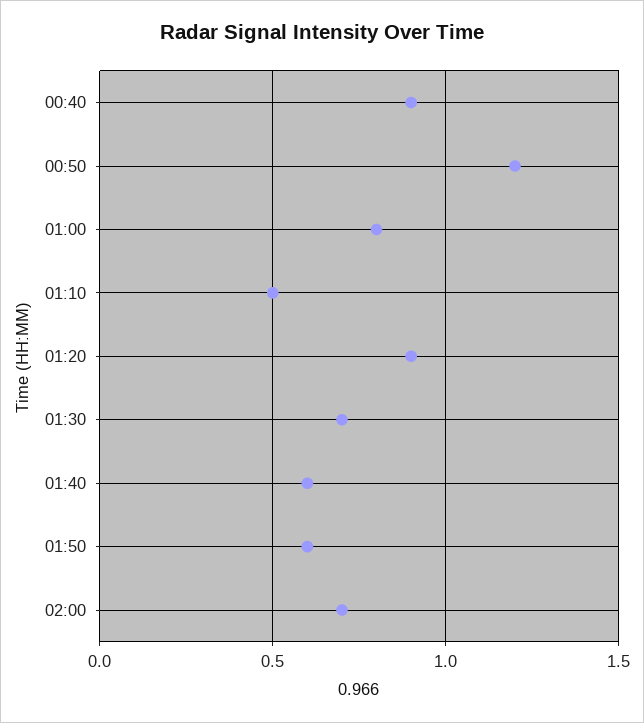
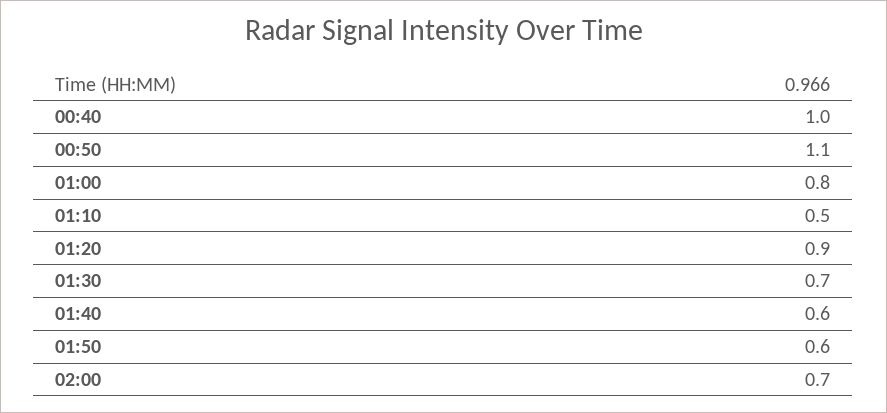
  {
-   "00:40": 0.9,
+   "00:40": 1,
-   "00:50": 1.2,
+   "00:50": 1.1,
    "01:00": 0.8,
    "01:10": 0.5,
    "01:20": 0.9,
    "01:30": 0.7,
    "01:40": 0.6,
    "01:50": 0.6,
    "02:00": 0.7
  }

